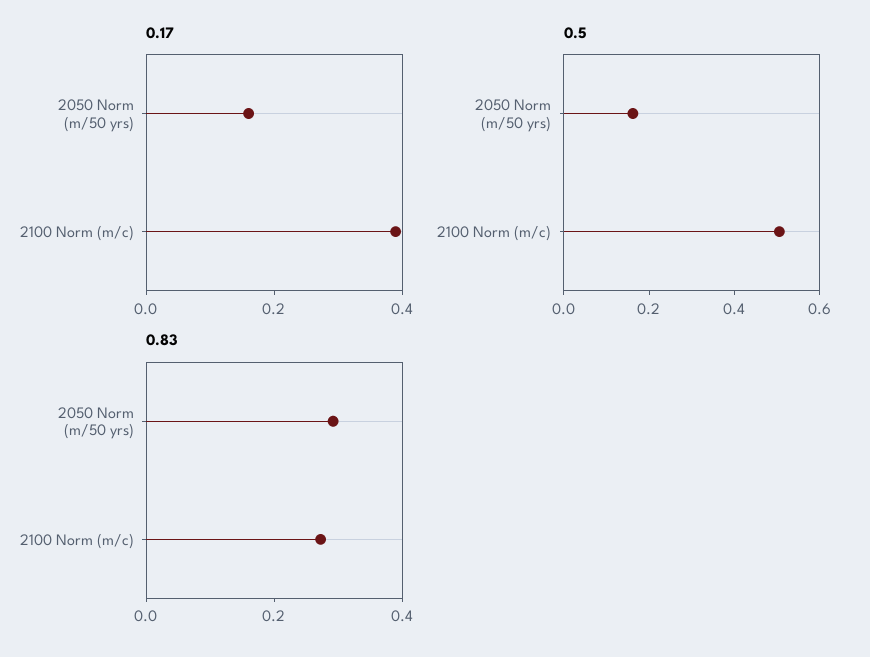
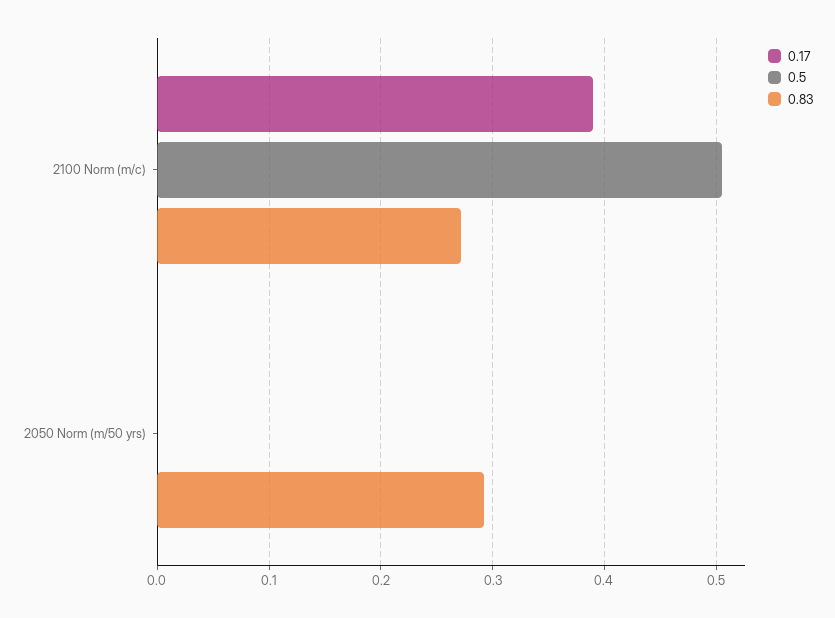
  {
    "0.17": {
-     "2050 Norm (m/50 yrs)": 0.15,
+     "2050 Norm (m/50 yrs)": 0,
      "2100 Norm (m/c)": 0.39
    },
    "0.5": {
-     "2050 Norm (m/50 yrs)": 0.15,
+     "2050 Norm (m/50 yrs)": 0,
      "2100 Norm (m/c)": 0.51
    },
    "0.83": {
      "2050 Norm (m/50 yrs)": 0.29,
      "2100 Norm (m/c)": 0.27
    }
  }

